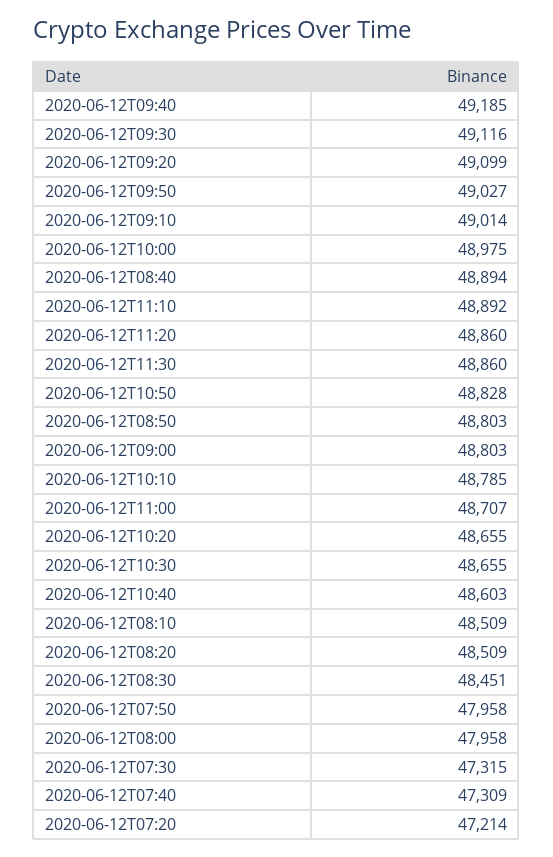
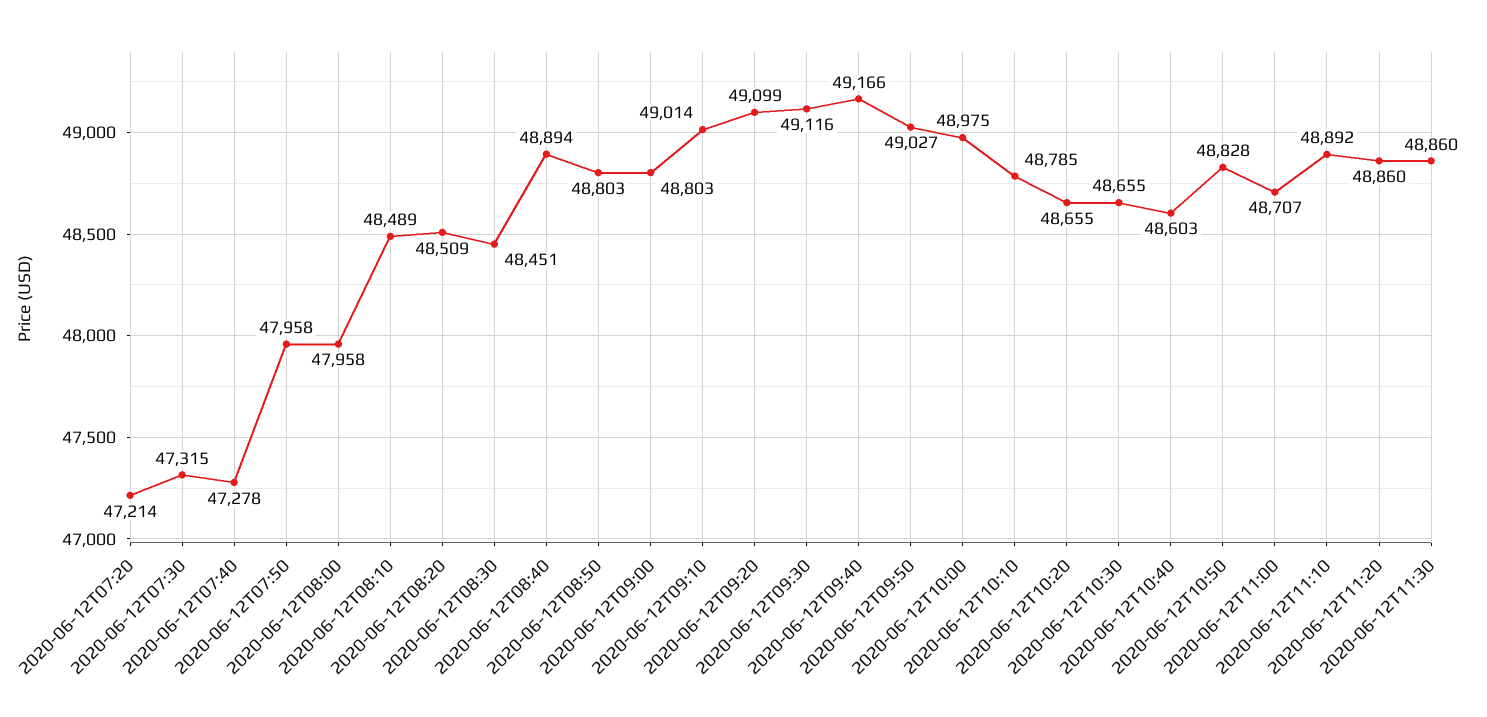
  {
-   "2020-06-12T09:40": 49185,
+   "2020-06-12T09:40": 49166,
    "2020-06-12T09:30": 49116,
    "2020-06-12T09:20": 49099,
    "2020-06-12T09:50": 49027,
    "2020-06-12T09:10": 49014,
    "2020-06-12T10:00": 48975,
    "2020-06-12T08:40": 48894,
    "2020-06-12T11:10": 48892,
    "2020-06-12T11:20": 48860,
    "2020-06-12T11:30": 48860,
    "2020-06-12T10:50": 48828,
    "2020-06-12T08:50": 48803,
    "2020-06-12T09:00": 48803,
    "2020-06-12T10:10": 48785,
    "2020-06-12T11:00": 48707,
    "2020-06-12T10:20": 48655,
    "2020-06-12T10:30": 48655,
    "2020-06-12T10:40": 48603,
-   "2020-06-12T08:10": 48509,
+   "2020-06-12T08:10": 48489,
    "2020-06-12T08:20": 48509,
    "2020-06-12T08:30": 48451,
    "2020-06-12T07:50": 47958,
    "2020-06-12T08:00": 47958,
    "2020-06-12T07:30": 47315,
-   "2020-06-12T07:40": 47309,
+   "2020-06-12T07:40": 47278,
    "2020-06-12T07:20": 47214
  }

